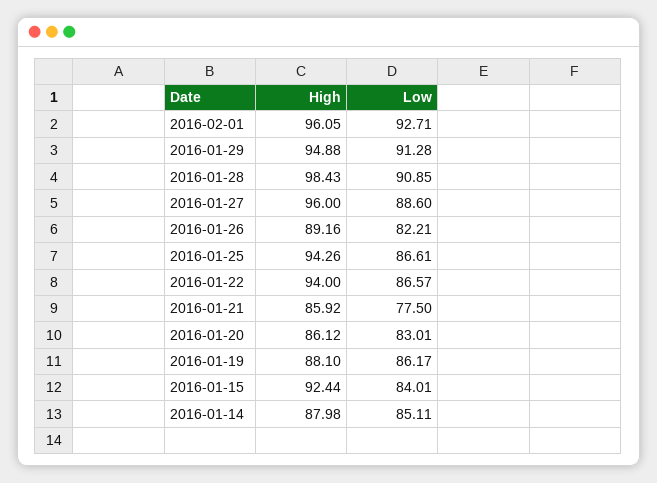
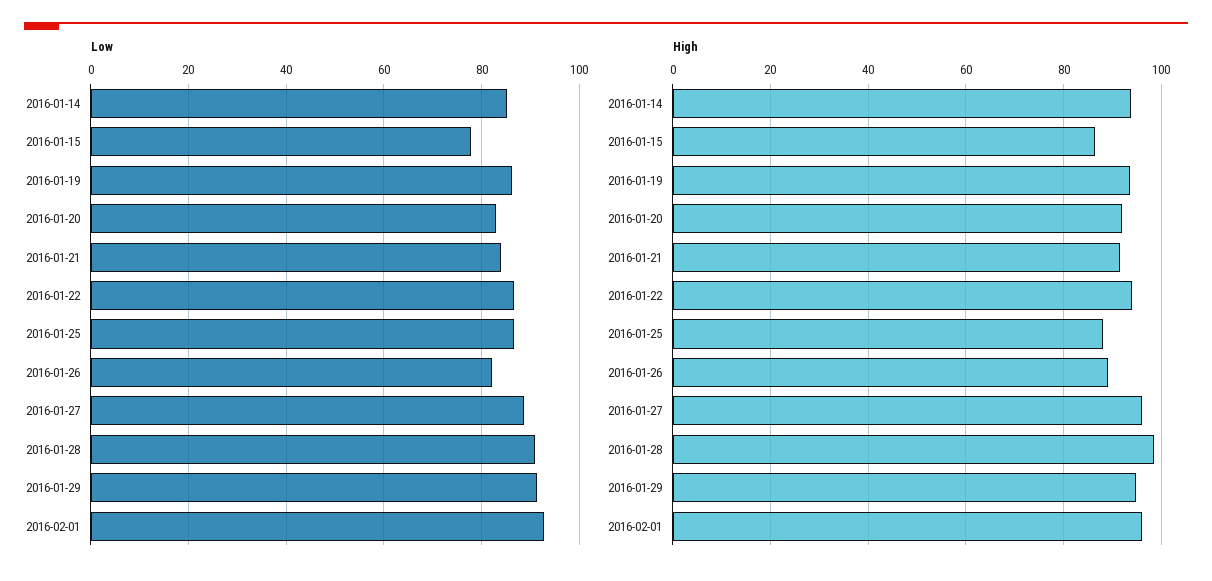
  {
    "High": {
      "2016-02-01": 96.05,
      "2016-01-29": 94.88,
      "2016-01-28": 98.43,
      "2016-01-27": 96,
      "2016-01-26": 89.16,
-     "2016-01-25": 94.26,
+     "2016-01-25": 88,
      "2016-01-22": 94,
-     "2016-01-21": 85.92,
+     "2016-01-21": 92,
-     "2016-01-20": 86.12,
+     "2016-01-20": 92,
-     "2016-01-19": 88.1,
+     "2016-01-19": 94,
-     "2016-01-15": 92.44,
+     "2016-01-15": 86,
-     "2016-01-14": 87.98
+     "2016-01-14": 94
    },
    "Low": {
      "2016-02-01": 92.71,
      "2016-01-29": 91.28,
      "2016-01-28": 90.85,
      "2016-01-27": 88.6,
      "2016-01-26": 82.21,
      "2016-01-25": 86.61,
      "2016-01-22": 86.57,
-     "2016-01-21": 77.5,
+     "2016-01-21": 84,
      "2016-01-20": 83.01,
      "2016-01-19": 86.17,
-     "2016-01-15": 84.01,
+     "2016-01-15": 78,
      "2016-01-14": 85.11
    }
  }

